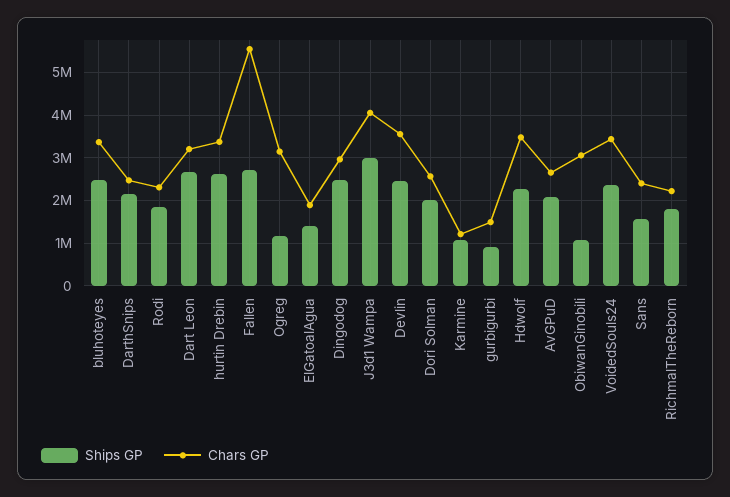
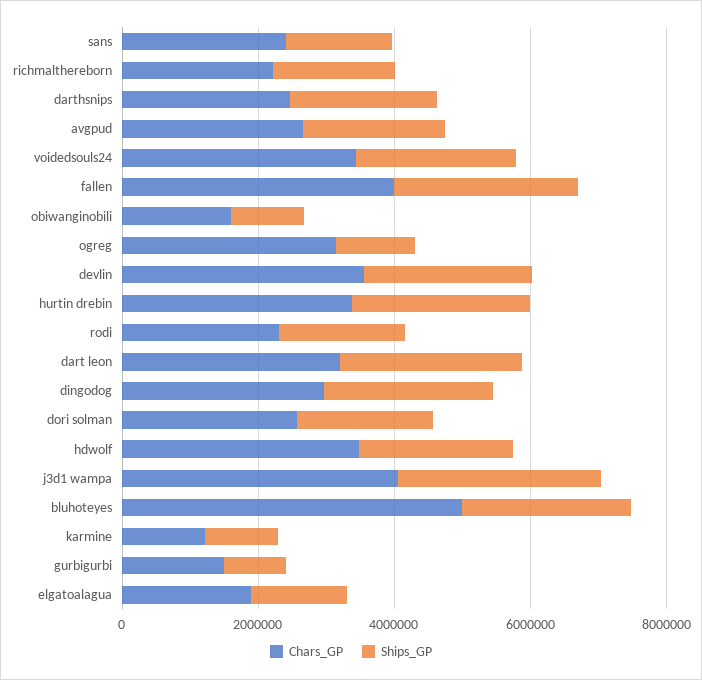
  {
    "Ships GP": {
      "bluhoteyes": 2400000,
      "DarthSnips": 2200000,
      "Rodi": 1800000,
      "Dart Leon": 2600000,
      "hurtin Drebin": 2600000,
      "Fallen": 2800000,
      "Ogreg": 1200000,
      "ElGatoalAgua": 1400000,
      "Dingodog": 2400000,
      "J3d1 Wampa": 3000000,
      "Devlin": 2400000,
      "Dori Solman": 2000000,
      "Karmine": 1000000,
      "gurbigurbi": 1000000,
      "Hdwolf": 2200000,
      "AvGPuD": 2000000,
      "ObiwanGinobili": 1000000,
      "VoidedSouls24": 2400000,
      "Sans": 1600000,
      "RichmalTheReborn": 1800000
    },
    "Chars GP": {
-     "bluhoteyes": 3400000,
+     "bluhoteyes": 5000000,
      "DarthSnips": 2400000,
      "Rodi": 2400000,
      "Dart Leon": 3200000,
      "hurtin Drebin": 3400000,
-     "Fallen": 5600000,
+     "Fallen": 4000000,
      "Ogreg": 3200000,
      "ElGatoalAgua": 1800000,
      "Dingodog": 3000000,
      "J3d1 Wampa": 4000000,
      "Devlin": 3600000,
      "Dori Solman": 2600000,
      "Karmine": 1200000,
      "gurbigurbi": 1400000,
      "Hdwolf": 3400000,
      "AvGPuD": 2600000,
-     "ObiwanGinobili": 3000000,
+     "ObiwanGinobili": 1500000,
      "VoidedSouls24": 3400000,
      "Sans": 2400000,
      "RichmalTheReborn": 2200000
    }
  }

